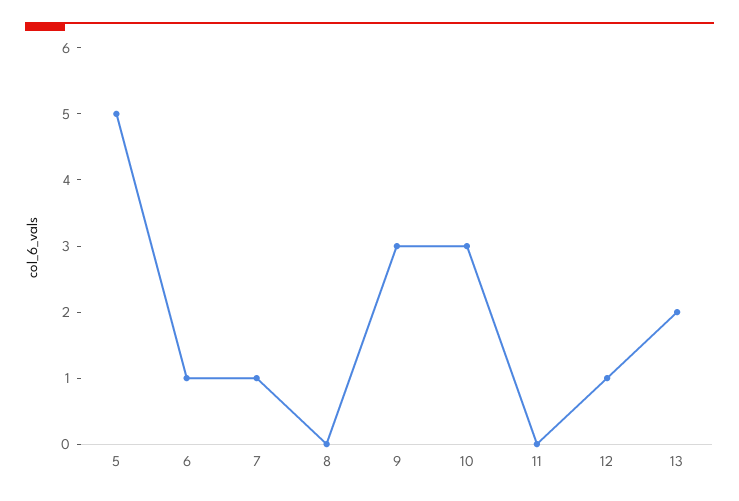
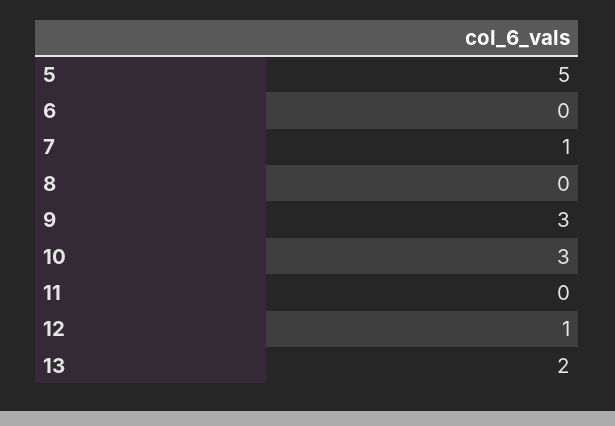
  {
    "5": 5,
-   "6": 1,
+   "6": 0,
    "7": 1,
    "8": 0,
    "9": 3,
    "10": 3,
    "11": 0,
    "12": 1,
    "13": 2
  }

